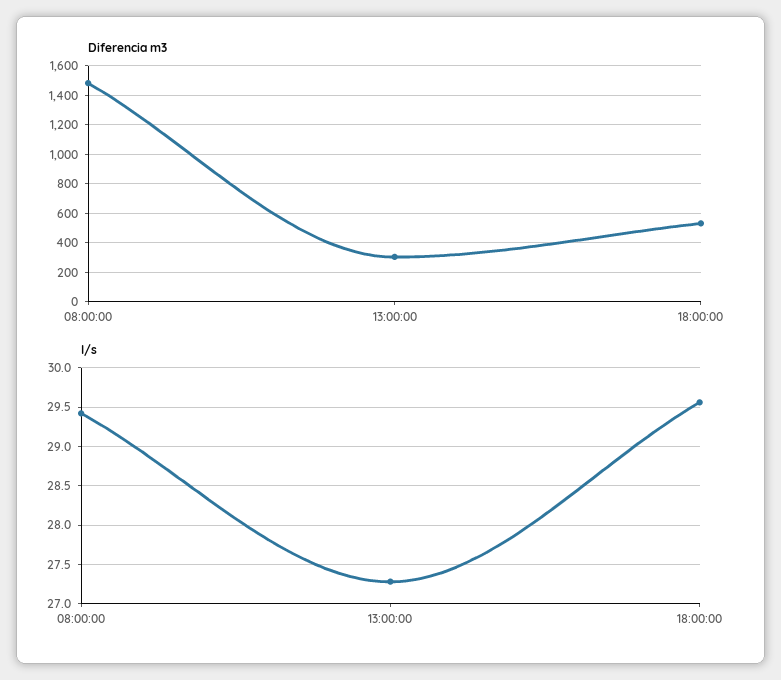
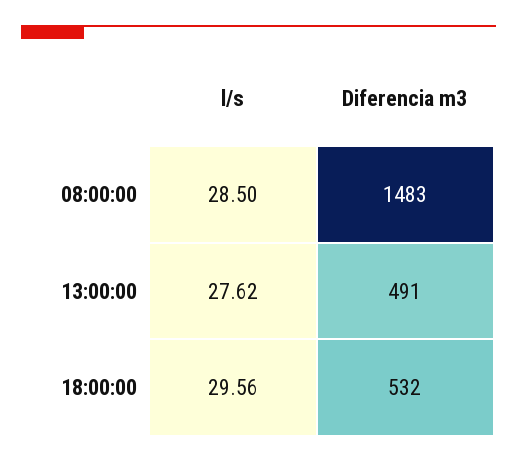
  {
    "Diferencia m3": {
      "08:00:00": 1483,
-     "13:00:00": 300,
+     "13:00:00": 491,
      "18:00:00": 532
    },
    "l/s": {
-     "08:00:00": 29.4,
+     "08:00:00": 28.5,
-     "13:00:00": 27.3,
+     "13:00:00": 27.62,
      "18:00:00": 29.56
    }
  }

